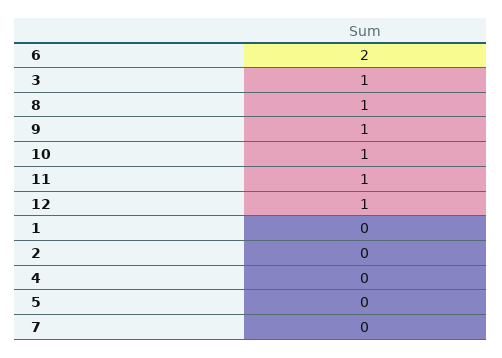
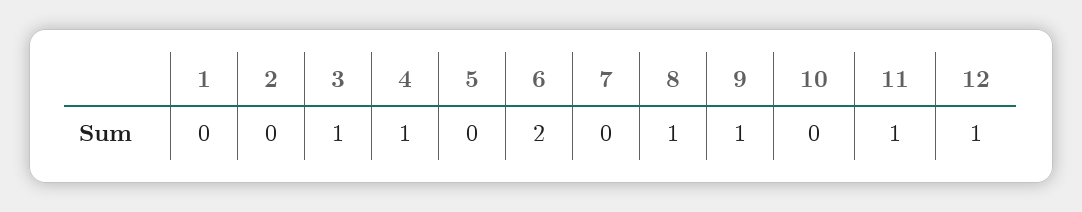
  {
    "6": 2,
    "3": 1,
    "8": 1,
    "9": 1,
-   "10": 1,
+   "10": 0,
    "11": 1,
    "12": 1,
    "1": 0,
    "2": 0,
-   "4": 0,
+   "4": 1,
    "5": 0,
    "7": 0
  }

